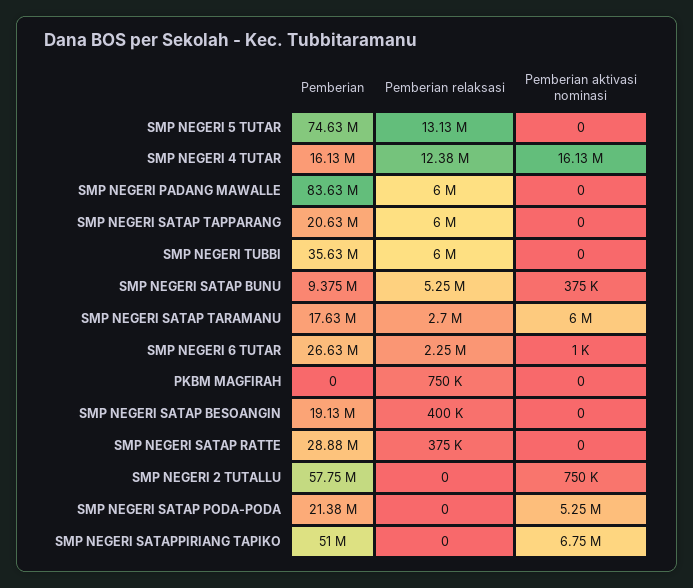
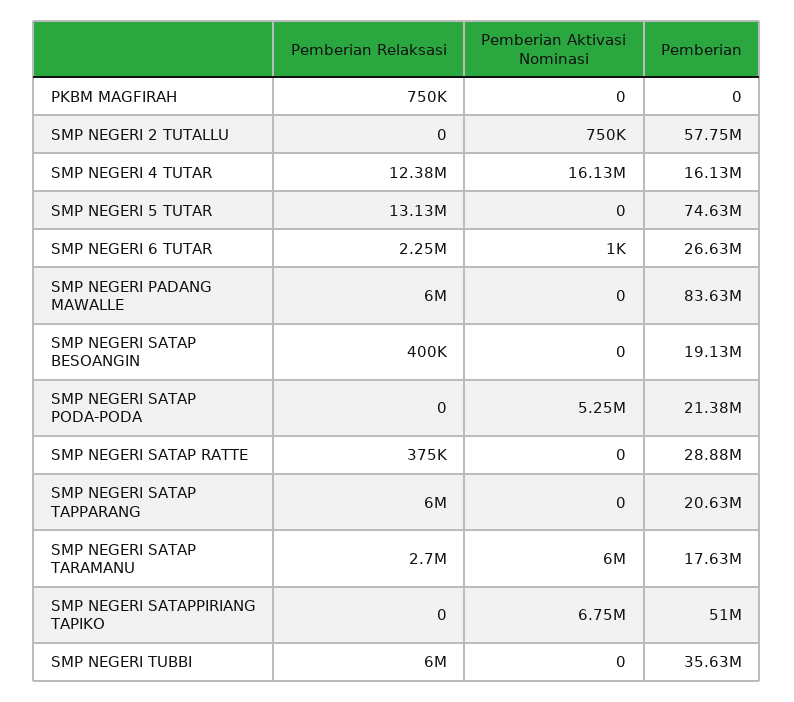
  {
    "Pemberian": {
      "SMP NEGERI 5 TUTAR": 74630000,
      "SMP NEGERI 4 TUTAR": 16130000,
      "SMP NEGERI PADANG MAWALLE": 83630000,
      "SMP NEGERI SATAP TAPPARANG": 20630000,
      "SMP NEGERI TUBBI": 35630000,
-     "SMP NEGERI SATAP BUNU": 9375000,
      "SMP NEGERI SATAP TARAMANU": 17630000,
      "SMP NEGERI 6 TUTAR": 26630000,
      "PKBM MAGFIRAH": 0,
      "SMP NEGERI SATAP BESOANGIN": 19130000,
      "SMP NEGERI SATAP RATTE": 28880000,
      "SMP NEGERI 2 TUTALLU": 57750000,
      "SMP NEGERI SATAP PODA-PODA": 21380000,
      "SMP NEGERI SATAPPIRIANG TAPIKO": 51000000
    },
    "Pemberian relaksasi": {
      "SMP NEGERI 5 TUTAR": 13130000,
      "SMP NEGERI 4 TUTAR": 12380000,
      "SMP NEGERI PADANG MAWALLE": 6000000,
      "SMP NEGERI SATAP TAPPARANG": 6000000,
      "SMP NEGERI TUBBI": 6000000,
-     "SMP NEGERI SATAP BUNU": 5250000,
      "SMP NEGERI SATAP TARAMANU": 2700000,
      "SMP NEGERI 6 TUTAR": 2250000,
      "PKBM MAGFIRAH": 750000,
      "SMP NEGERI SATAP BESOANGIN": 400000,
      "SMP NEGERI SATAP RATTE": 375000,
      "SMP NEGERI 2 TUTALLU": 0,
      "SMP NEGERI SATAP PODA-PODA": 0,
      "SMP NEGERI SATAPPIRIANG TAPIKO": 0
    },
    "Pemberian aktivasi nominasi": {
      "SMP NEGERI 5 TUTAR": 0,
      "SMP NEGERI 4 TUTAR": 16130000,
      "SMP NEGERI PADANG MAWALLE": 0,
      "SMP NEGERI SATAP TAPPARANG": 0,
      "SMP NEGERI TUBBI": 0,
-     "SMP NEGERI SATAP BUNU": 375000,
      "SMP NEGERI SATAP TARAMANU": 6000000,
      "SMP NEGERI 6 TUTAR": 1000,
      "PKBM MAGFIRAH": 0,
      "SMP NEGERI SATAP BESOANGIN": 0,
      "SMP NEGERI SATAP RATTE": 0,
      "SMP NEGERI 2 TUTALLU": 750000,
      "SMP NEGERI SATAP PODA-PODA": 5250000,
      "SMP NEGERI SATAPPIRIANG TAPIKO": 6750000
    }
  }

